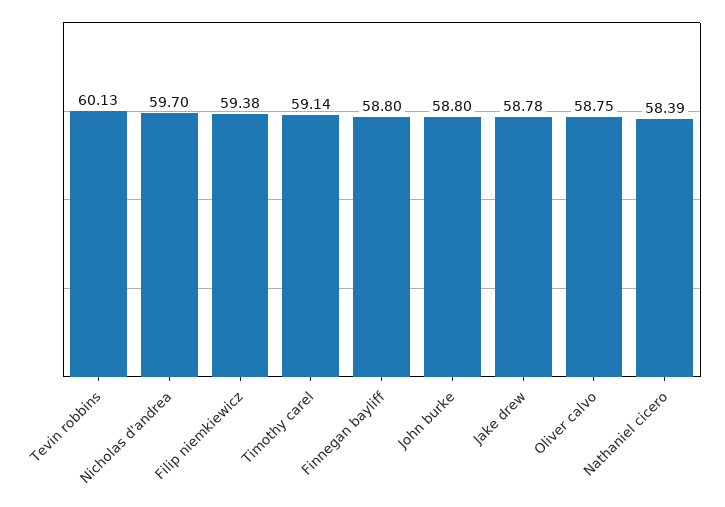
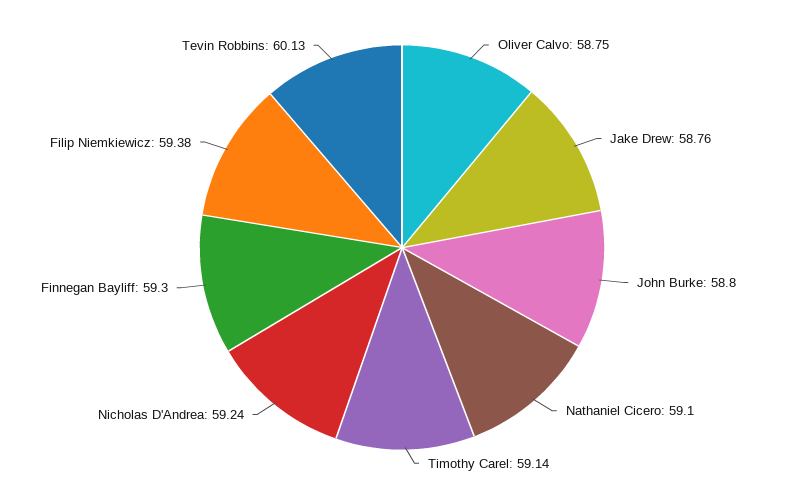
  {
    "Tevin robbins": 60.13,
-   "Nicholas d'andrea": 59.7,
+   "Nicholas d'andrea": 59.24,
    "Filip niemkiewicz": 59.38,
    "Timothy carel": 59.14,
-   "Finnegan bayliff": 58.8,
+   "Finnegan bayliff": 59.3,
    "John burke": 58.8,
-   "Jake drew": 58.78,
+   "Jake drew": 58.76,
    "Oliver calvo": 58.75,
-   "Nathaniel cicero": 58.39
+   "Nathaniel cicero": 59.1
  }

